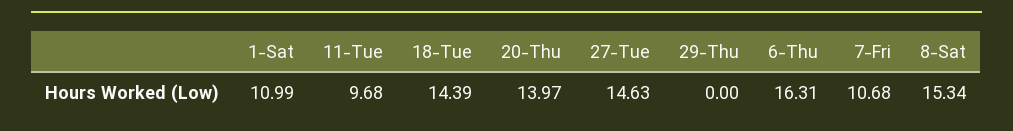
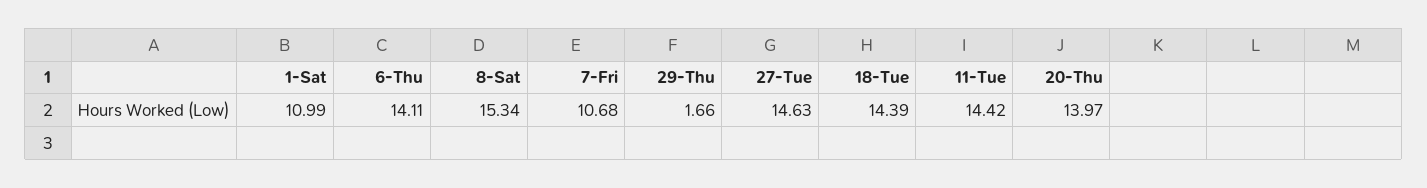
  {
    "1-Sat": 10.99,
-   "11-Tue": 9.68,
+   "11-Tue": 14.42,
    "18-Tue": 14.39,
    "20-Thu": 13.97,
    "27-Tue": 14.63,
-   "29-Thu": 0,
+   "29-Thu": 1.66,
-   "6-Thu": 16.31,
+   "6-Thu": 14.11,
    "7-Fri": 10.68,
    "8-Sat": 15.34
  }

